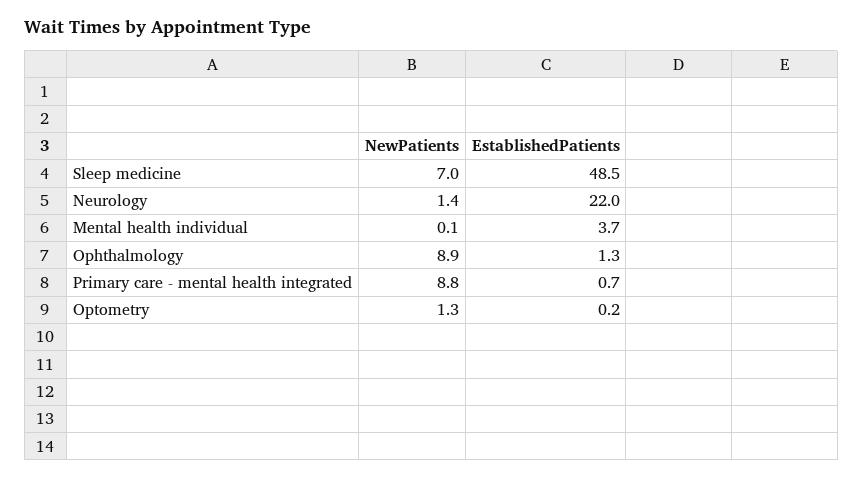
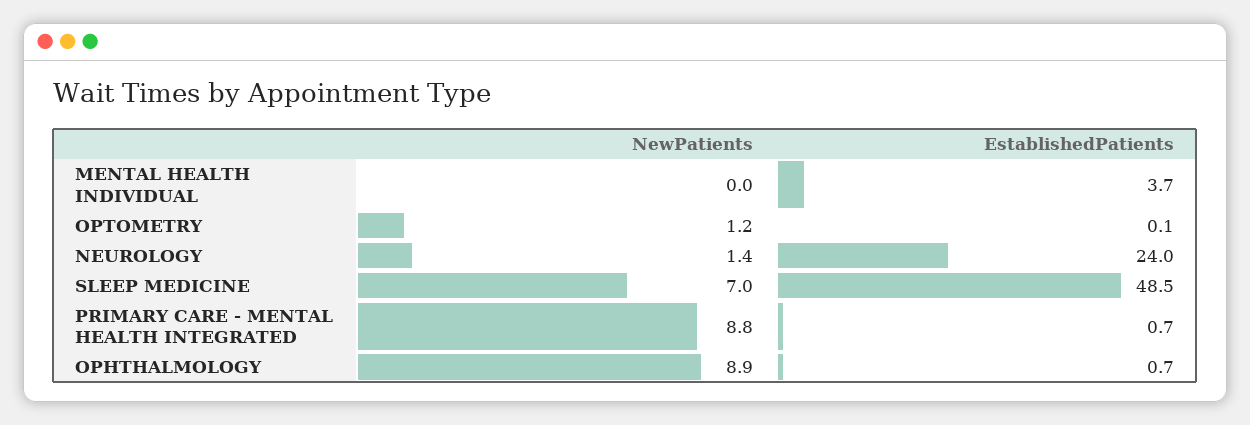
  {
    "NewPatients": {
      "Sleep medicine": 7,
      "Neurology": 1.4,
-     "Mental health individual": 0.1,
+     "Mental health individual": 0,
      "Ophthalmology": 8.9,
      "Primary care - mental health integrated": 8.8,
-     "Optometry": 1.3
+     "Optometry": 1.2
    },
    "EstablishedPatients": {
      "Sleep medicine": 48.5,
-     "Neurology": 22,
+     "Neurology": 24,
      "Mental health individual": 3.7,
-     "Ophthalmology": 1.3,
+     "Ophthalmology": 0.7,
      "Primary care - mental health integrated": 0.7,
-     "Optometry": 0.2
+     "Optometry": 0.1
    }
  }

